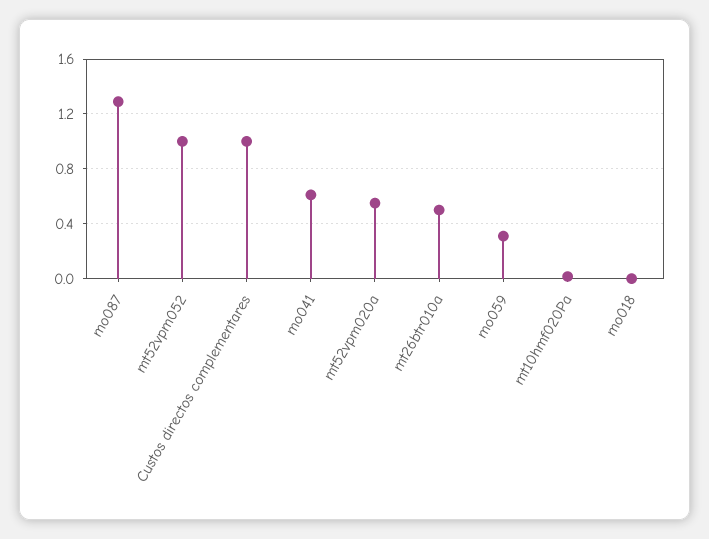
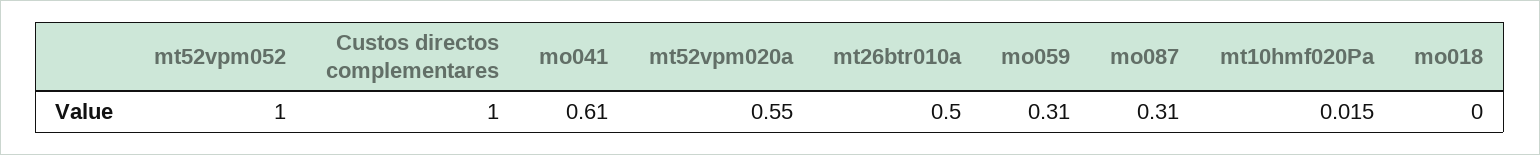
  {
-   "mo087": 1.3,
+   "mo087": 0.31,
    "mt52vpm052": 1,
    "Custos directos complementares": 1,
    "mo041": 0.61,
    "mt52vpm020a": 0.55,
    "mt26btr010a": 0.5,
    "mo059": 0.31,
    "mt10hmf020Pa": 0.015,
    "mo018": 0
  }

